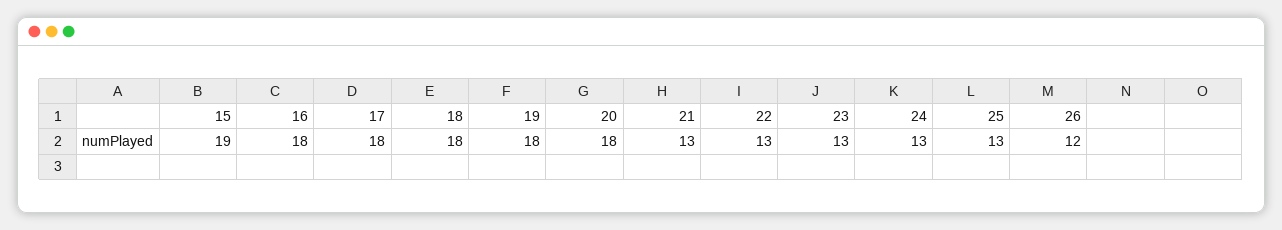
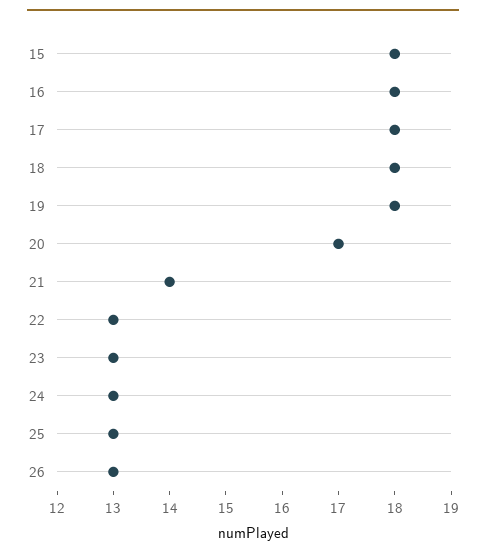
  {
-   "15": 19,
+   "15": 18,
    "16": 18,
    "17": 18,
    "18": 18,
    "19": 18,
-   "20": 18,
+   "20": 17,
-   "21": 13,
+   "21": 14,
    "22": 13,
    "23": 13,
    "24": 13,
    "25": 13,
-   "26": 12
+   "26": 13
  }

